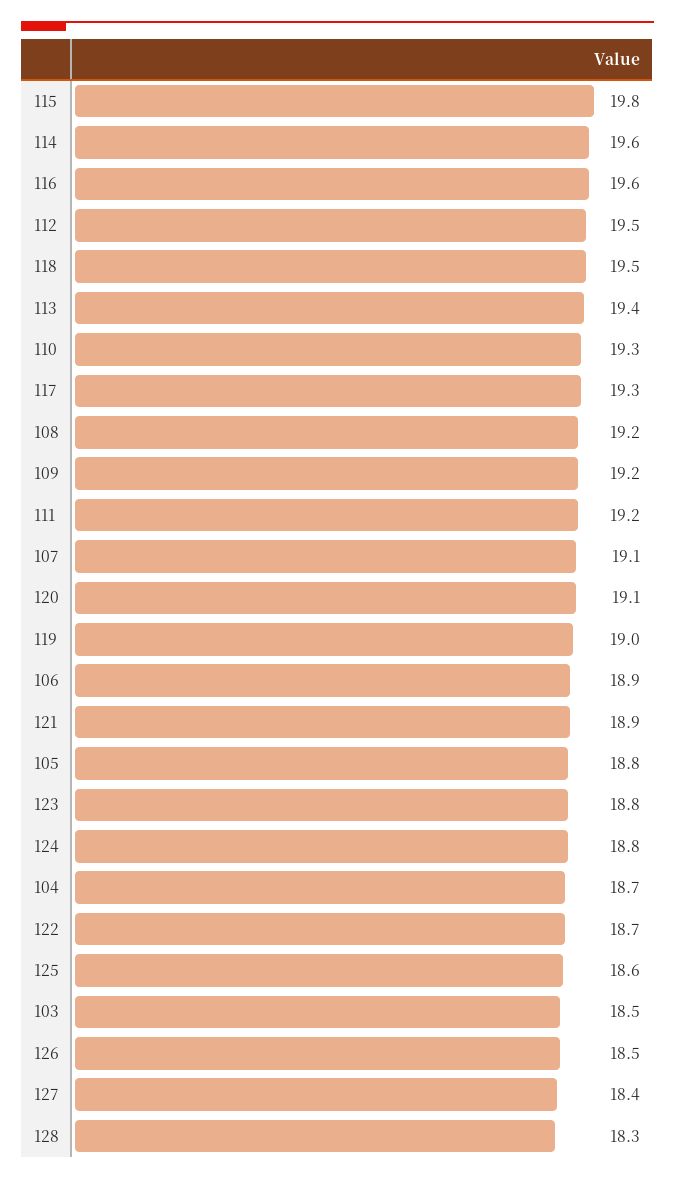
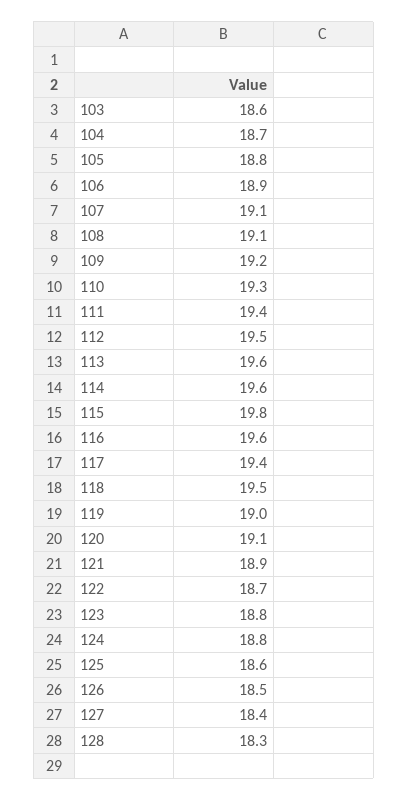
  {
    "115": 19.8,
    "114": 19.6,
    "116": 19.6,
    "112": 19.5,
    "118": 19.5,
-   "113": 19.4,
+   "113": 19.6,
    "110": 19.3,
-   "117": 19.3,
+   "117": 19.4,
-   "108": 19.2,
+   "108": 19.1,
    "109": 19.2,
-   "111": 19.2,
+   "111": 19.4,
    "107": 19.1,
    "120": 19.1,
    "119": 19,
    "106": 18.9,
    "121": 18.9,
    "105": 18.8,
    "123": 18.8,
    "124": 18.8,
    "104": 18.7,
    "122": 18.7,
    "125": 18.6,
-   "103": 18.5,
+   "103": 18.6,
    "126": 18.5,
    "127": 18.4,
    "128": 18.3
  }

